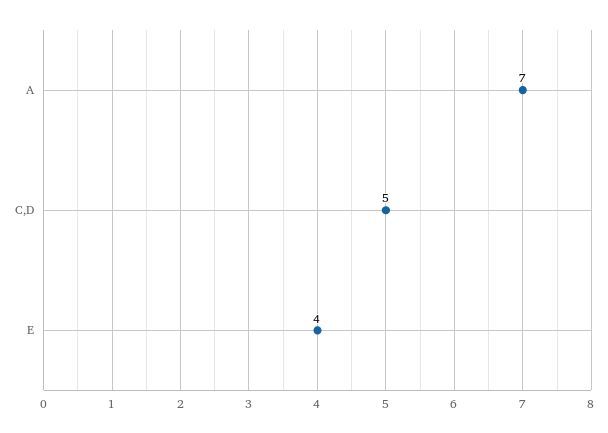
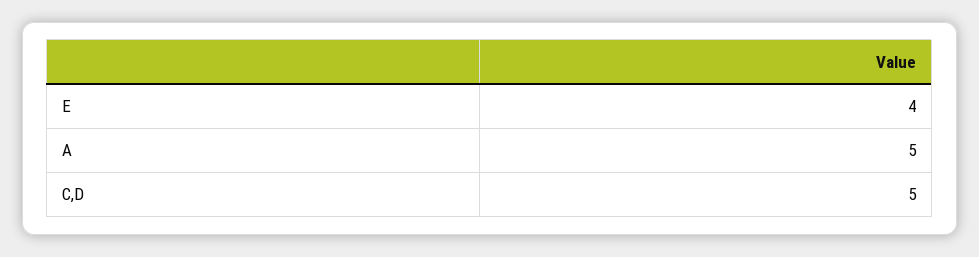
  {
-   "A": 7,
+   "A": 5,
    "C,D": 5,
    "E": 4
  }

